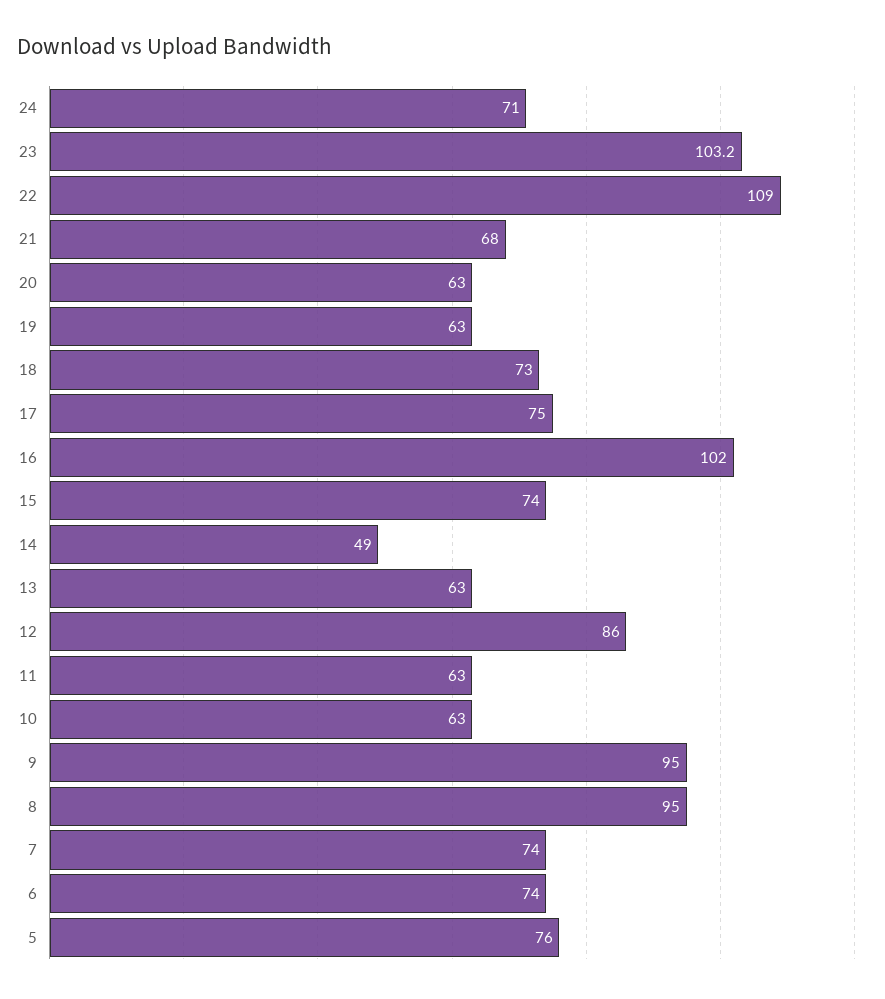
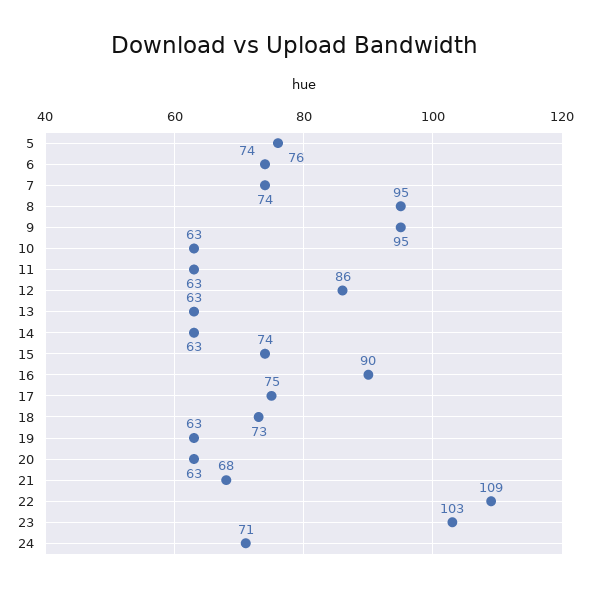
  {
    "24": 71,
    "23": 103.2,
    "22": 109,
    "21": 68,
    "20": 63,
    "19": 63,
    "18": 73,
    "17": 75,
-   "16": 102,
+   "16": 90,
    "15": 74,
-   "14": 49,
+   "14": 63,
    "13": 63,
    "12": 86,
    "11": 63,
    "10": 63,
    "9": 95,
    "8": 95,
    "7": 74,
    "6": 74,
    "5": 76
  }

